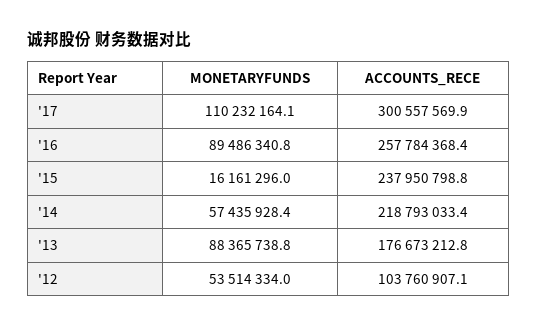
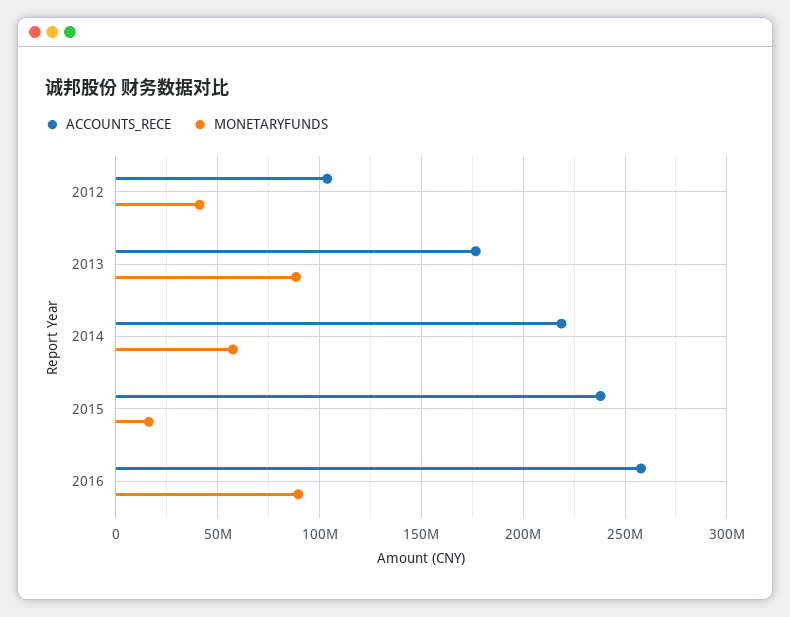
  {
    "MONETARYFUNDS": {
-     "'17": 110232164.1,
      "'16": 89486340.8,
      "'15": 16161296,
      "'14": 57435928.4,
      "'13": 88365738.8,
-     "'12": 53514334
+     "'12": 40000000
    },
    "ACCOUNTS_RECE": {
-     "'17": 300557569.9,
      "'16": 257784368.4,
      "'15": 237950798.8,
      "'14": 218793033.4,
      "'13": 176673212.8,
      "'12": 103760907.1
    }
  }

